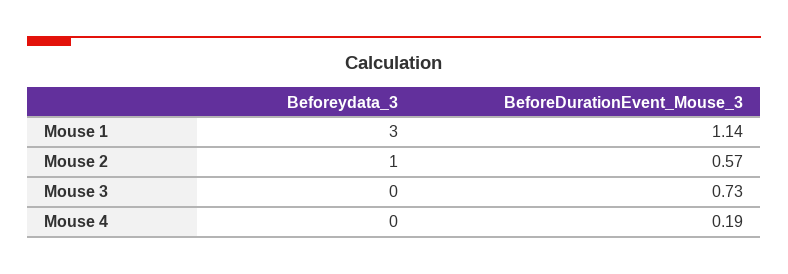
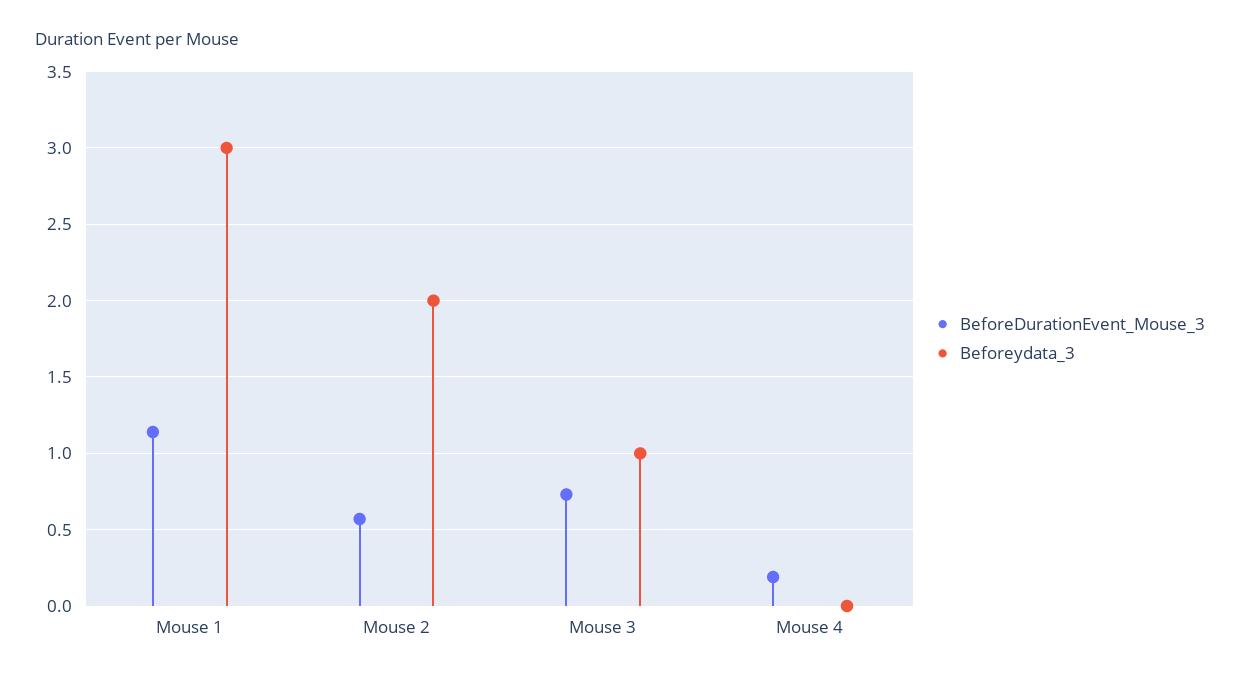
  {
    "Beforeydata_3": {
      "Mouse 1": 3,
-     "Mouse 2": 1,
+     "Mouse 2": 2,
-     "Mouse 3": 0,
+     "Mouse 3": 1,
      "Mouse 4": 0
    },
    "BeforeDurationEvent_Mouse_3": {
      "Mouse 1": 1.14,
      "Mouse 2": 0.57,
      "Mouse 3": 0.73,
      "Mouse 4": 0.19
    }
  }

